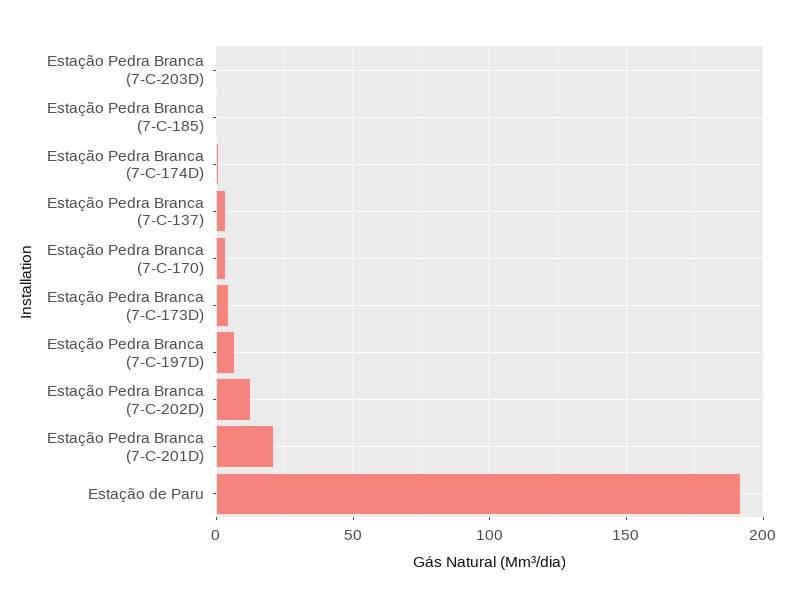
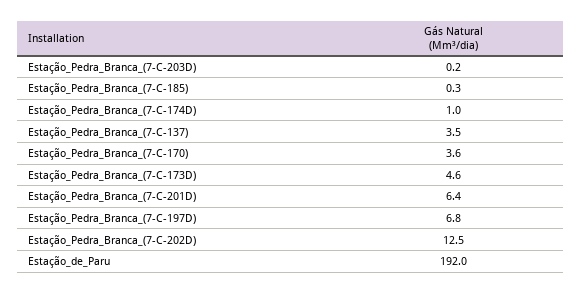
  {
    "Estação Pedra Branca (7-C-203D)": 0.2,
    "Estação Pedra Branca (7-C-185)": 0.3,
    "Estação Pedra Branca (7-C-174D)": 1,
    "Estação Pedra Branca (7-C-137)": 3.5,
    "Estação Pedra Branca (7-C-170)": 3.6,
    "Estação Pedra Branca (7-C-173D)": 4.6,
    "Estação Pedra Branca (7-C-197D)": 6.8,
    "Estação Pedra Branca (7-C-202D)": 12.5,
-   "Estação Pedra Branca (7-C-201D)": 20,
+   "Estação Pedra Branca (7-C-201D)": 6.4,
    "Estação de Paru": 192
  }

